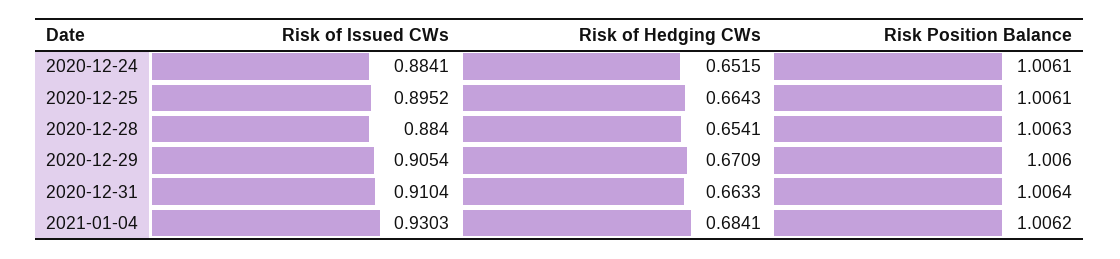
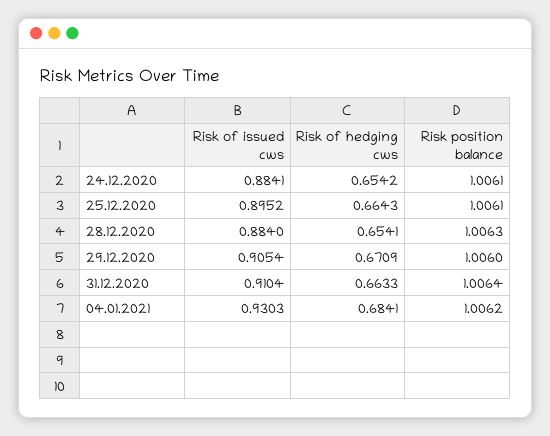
  {
    "Risk of Issued CWs": {
      "2020-12-24": 0.8841,
      "2020-12-25": 0.8952,
      "2020-12-28": 0.884,
      "2020-12-29": 0.9054,
      "2020-12-31": 0.9104,
      "2021-01-04": 0.9303
    },
    "Risk of Hedging CWs": {
-     "2020-12-24": 0.6515,
+     "2020-12-24": 0.6542,
      "2020-12-25": 0.6643,
      "2020-12-28": 0.6541,
      "2020-12-29": 0.6709,
      "2020-12-31": 0.6633,
      "2021-01-04": 0.6841
    },
    "Risk Position Balance": {
      "2020-12-24": 1.0061,
      "2020-12-25": 1.0061,
      "2020-12-28": 1.0063,
      "2020-12-29": 1.006,
      "2020-12-31": 1.0064,
      "2021-01-04": 1.0062
    }
  }

